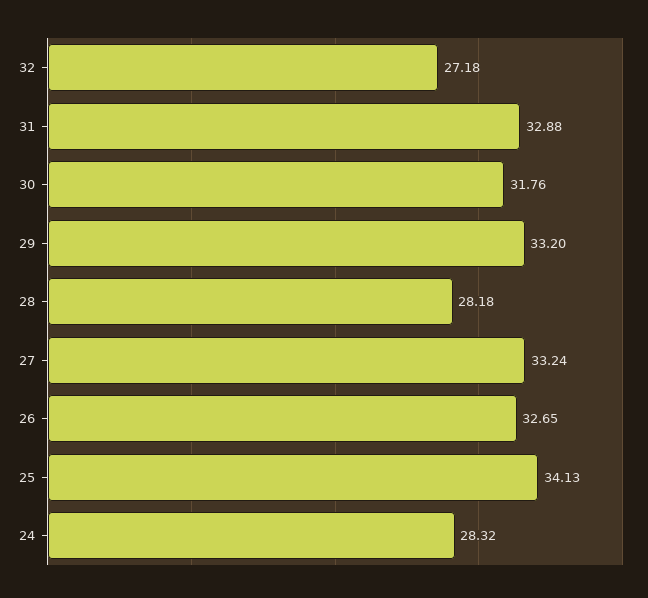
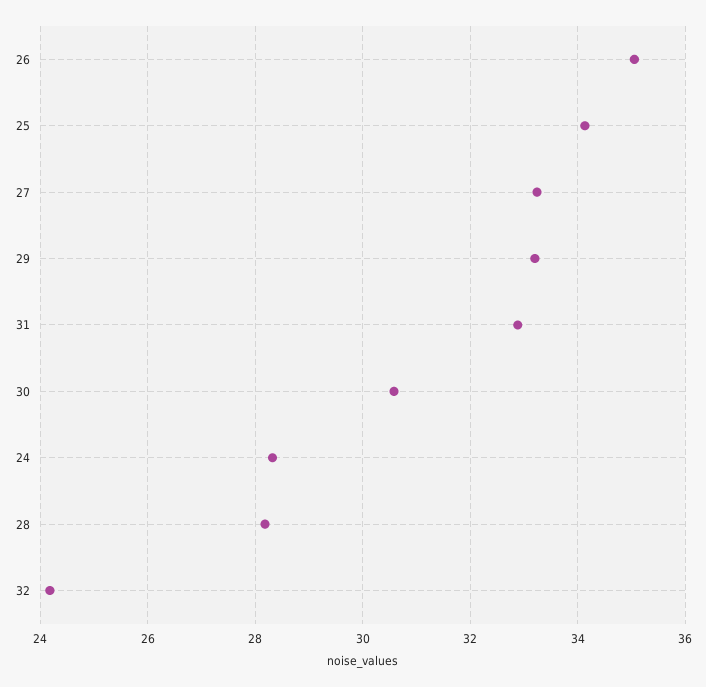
  {
-   "32": 27.18,
+   "32": 24.2,
    "31": 32.88,
-   "30": 31.76,
+   "30": 30.6,
    "29": 33.2,
    "28": 28.18,
    "27": 33.24,
-   "26": 32.65,
+   "26": 35,
    "25": 34.13,
    "24": 28.32
  }

